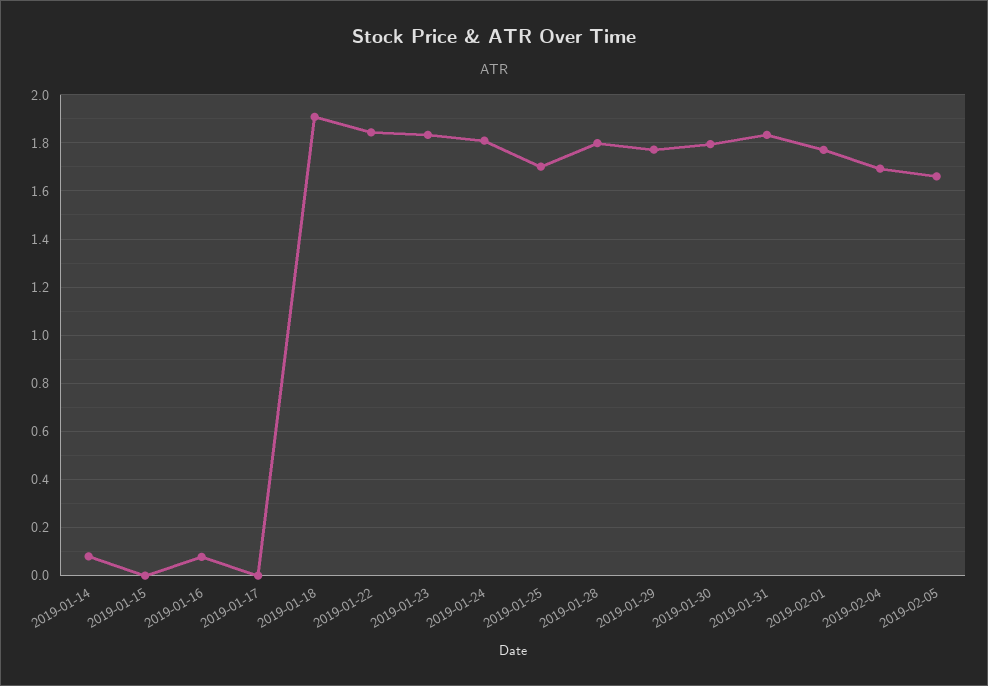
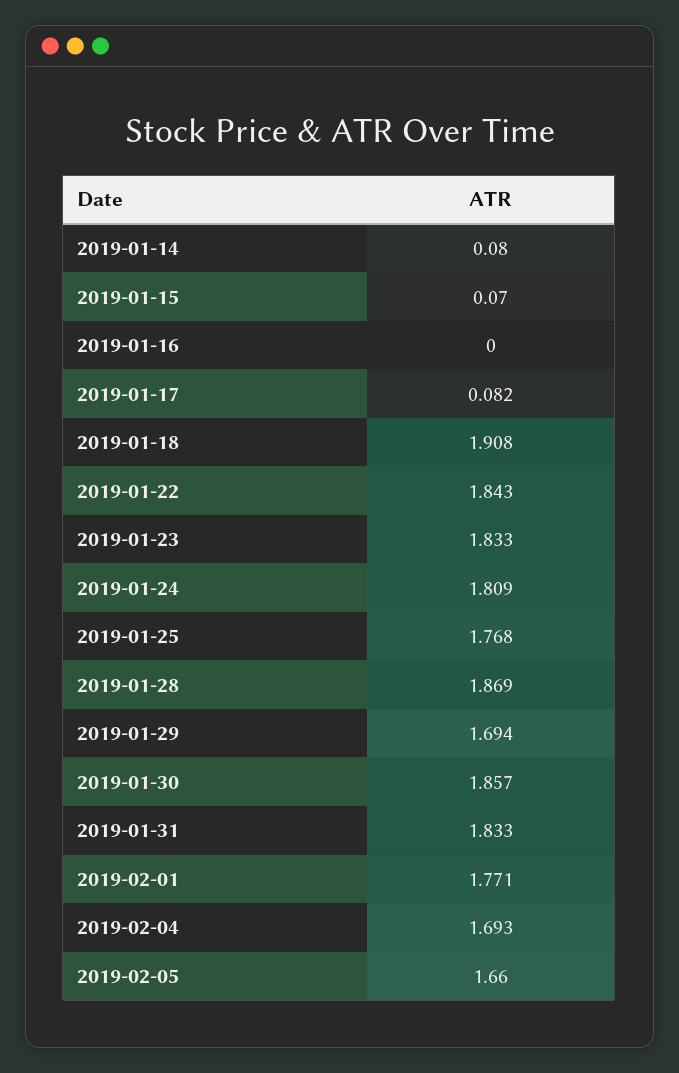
  {
    "2019-01-14": 0.08,
-   "2019-01-15": 0,
+   "2019-01-15": 0.07,
-   "2019-01-16": 0.075,
+   "2019-01-16": 0,
-   "2019-01-17": 0,
+   "2019-01-17": 0.082,
    "2019-01-18": 1.908,
    "2019-01-22": 1.843,
    "2019-01-23": 1.833,
    "2019-01-24": 1.809,
-   "2019-01-25": 1.7,
+   "2019-01-25": 1.768,
-   "2019-01-28": 1.8,
+   "2019-01-28": 1.869,
-   "2019-01-29": 1.775,
+   "2019-01-29": 1.694,
-   "2019-01-30": 1.8,
+   "2019-01-30": 1.857,
    "2019-01-31": 1.833,
    "2019-02-01": 1.771,
    "2019-02-04": 1.693,
    "2019-02-05": 1.66
  }

